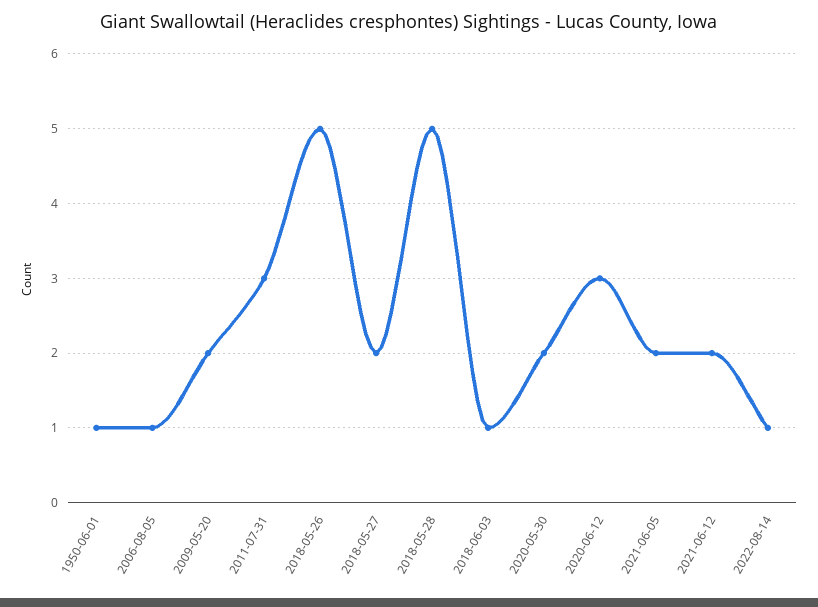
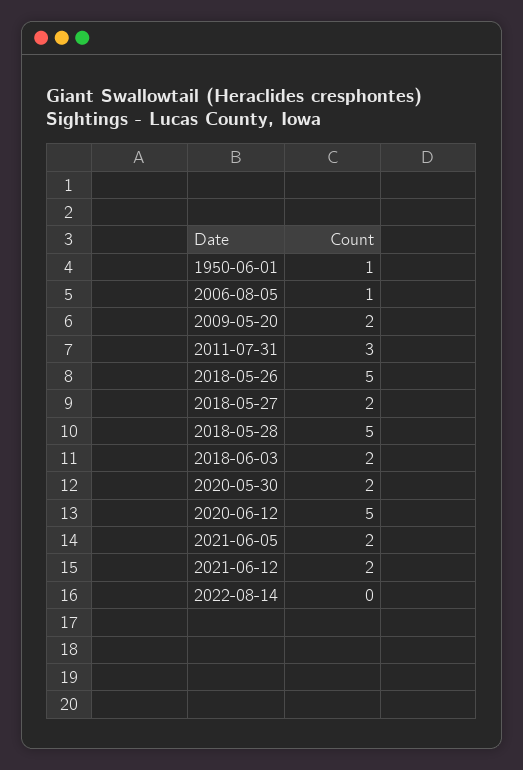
  {
    "1950-06-01": 1,
    "2006-08-05": 1,
    "2009-05-20": 2,
    "2011-07-31": 3,
    "2018-05-26": 5,
    "2018-05-27": 2,
    "2018-05-28": 5,
-   "2018-06-03": 1,
+   "2018-06-03": 2,
    "2020-05-30": 2,
-   "2020-06-12": 3,
+   "2020-06-12": 5,
    "2021-06-05": 2,
    "2021-06-12": 2,
-   "2022-08-14": 1
+   "2022-08-14": 0
  }

